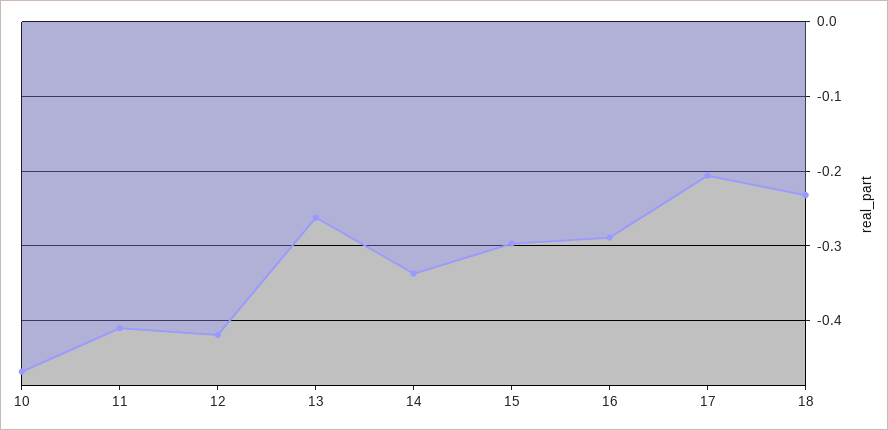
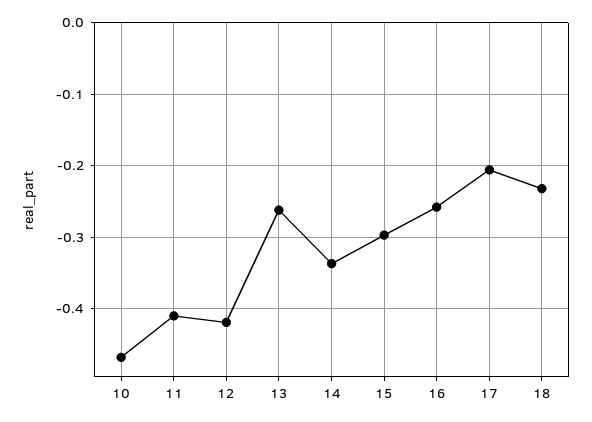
  {
    "10": -0.47,
    "11": -0.41,
    "12": -0.42,
    "13": -0.26,
    "14": -0.34,
    "15": -0.3,
-   "16": -0.29,
+   "16": -0.26,
    "17": -0.21,
    "18": -0.23
  }

